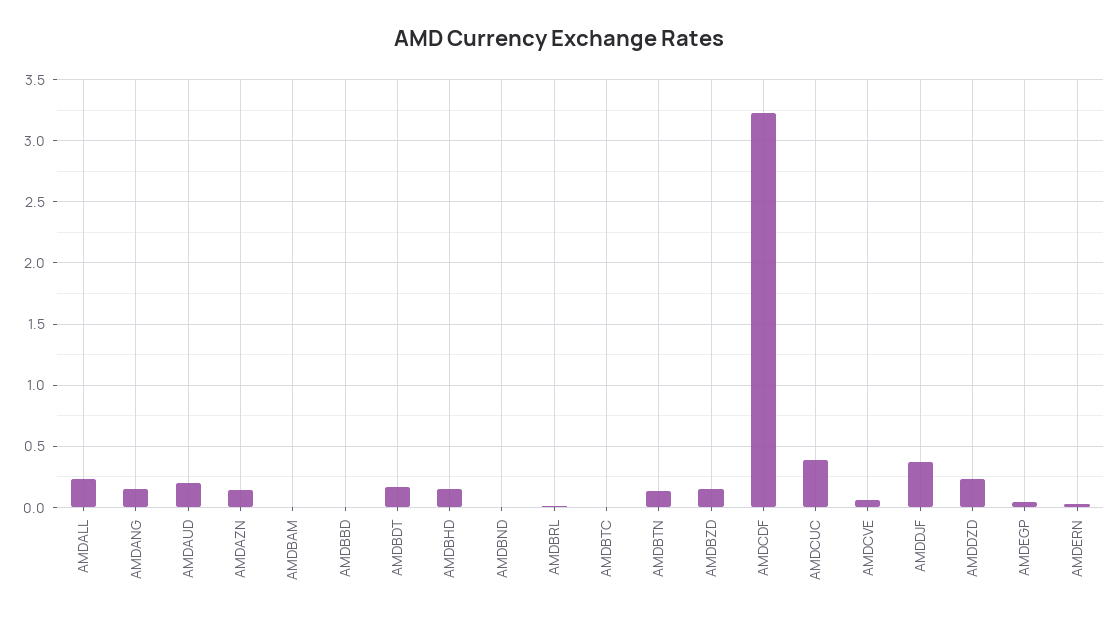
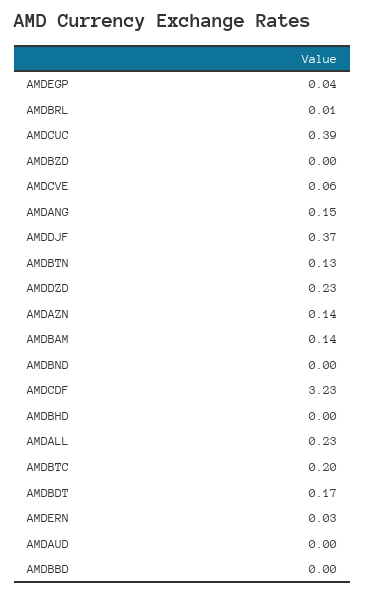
  {
    "AMDALL": 0.23,
    "AMDANG": 0.15,
-   "AMDAUD": 0.2,
+   "AMDAUD": 0,
    "AMDAZN": 0.14,
-   "AMDBAM": 0,
+   "AMDBAM": 0.14,
    "AMDBBD": 0,
    "AMDBDT": 0.17,
-   "AMDBHD": 0.15,
+   "AMDBHD": 0,
    "AMDBND": 0,
    "AMDBRL": 0.01,
-   "AMDBTC": 0,
+   "AMDBTC": 0.2,
    "AMDBTN": 0.13,
-   "AMDBZD": 0.15,
+   "AMDBZD": 0,
    "AMDCDF": 3.23,
    "AMDCUC": 0.39,
    "AMDCVE": 0.06,
    "AMDDJF": 0.37,
    "AMDDZD": 0.23,
    "AMDEGP": 0.04,
    "AMDERN": 0.03
  }

